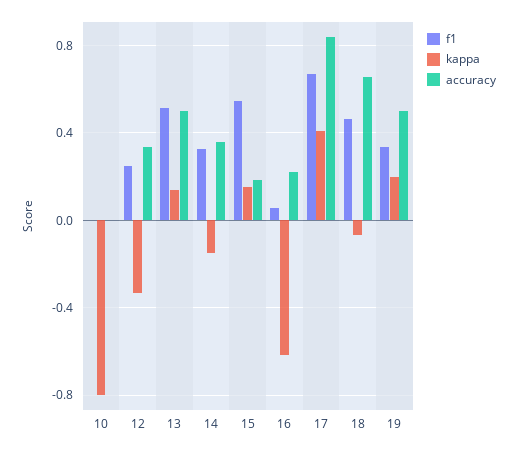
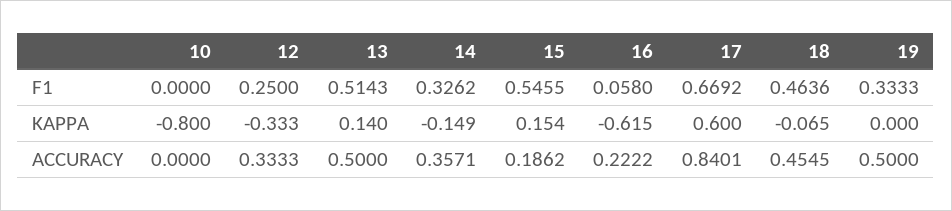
  {
    "f1": {
      "10": 0,
      "12": 0.25,
      "13": 0.5143,
      "14": 0.3262,
      "15": 0.5455,
      "16": 0.058,
      "17": 0.6692,
      "18": 0.4636,
      "19": 0.3333
    },
    "kappa": {
      "10": -0.8,
      "12": -0.333,
      "13": 0.14,
      "14": -0.149,
      "15": 0.154,
      "16": -0.615,
-     "17": 0.4,
+     "17": 0.6,
      "18": -0.065,
-     "19": 0.2
+     "19": 0
    },
    "accuracy": {
      "10": 0,
      "12": 0.3333,
      "13": 0.5,
      "14": 0.3571,
      "15": 0.1862,
      "16": 0.2222,
      "17": 0.8401,
-     "18": 0.65,
+     "18": 0.4545,
      "19": 0.5
    }
  }

